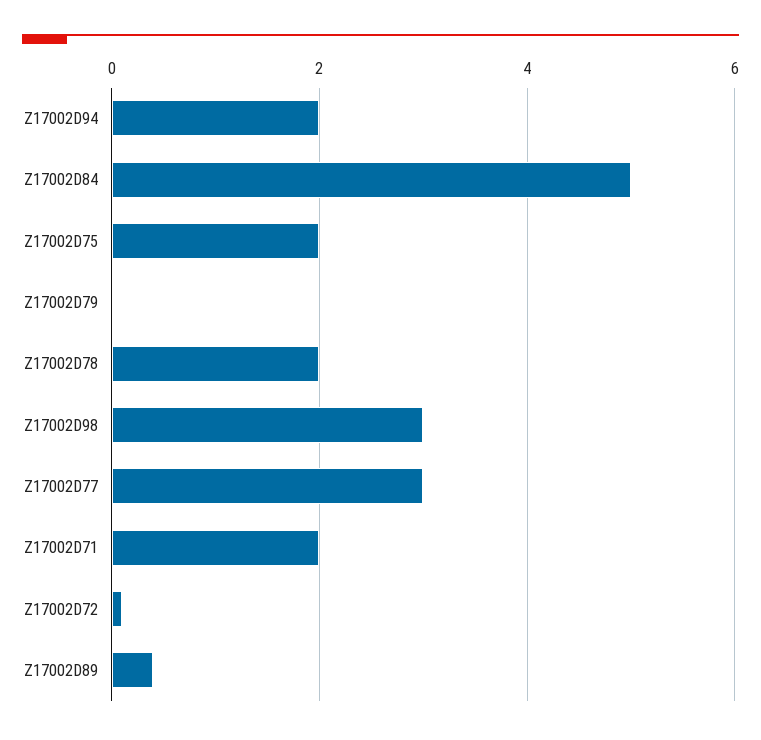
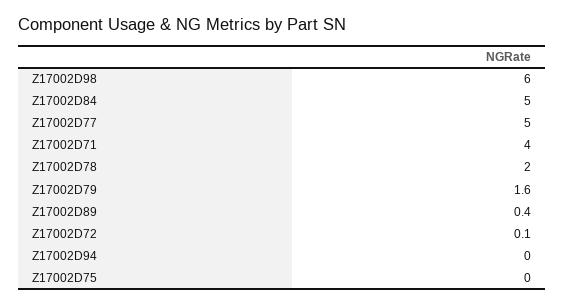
  {
-   "Z17002D94": 2,
+   "Z17002D94": 0,
    "Z17002D84": 5,
-   "Z17002D75": 2,
+   "Z17002D75": 0,
-   "Z17002D79": 0,
+   "Z17002D79": 1.6,
    "Z17002D78": 2,
-   "Z17002D98": 3,
+   "Z17002D98": 6,
-   "Z17002D77": 3,
+   "Z17002D77": 5,
-   "Z17002D71": 2,
+   "Z17002D71": 4,
    "Z17002D72": 0.1,
    "Z17002D89": 0.4
  }

